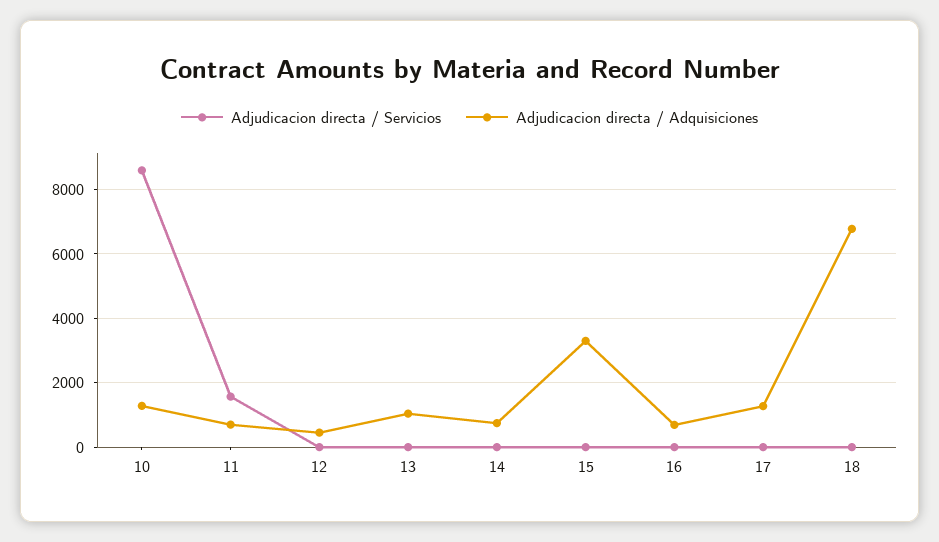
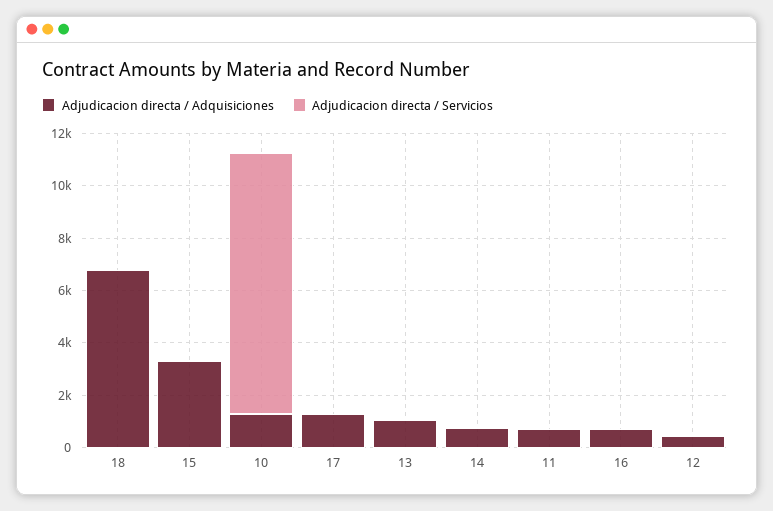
  {
    "Adjudicacion directa / Servicios": {
-     "10": 8600,
+     "10": 10000,
-     "11": 1600,
+     "11": 0,
      "12": 0,
      "13": 0,
      "14": 0,
      "15": 0,
      "16": 0,
      "17": 0,
      "18": 0
    },
    "Adjudicacion directa / Adquisiciones": {
      "10": 1200,
      "11": 800,
      "12": 400,
      "13": 1000,
      "14": 800,
      "15": 3400,
      "16": 600,
      "17": 1200,
      "18": 6800
    }
  }

